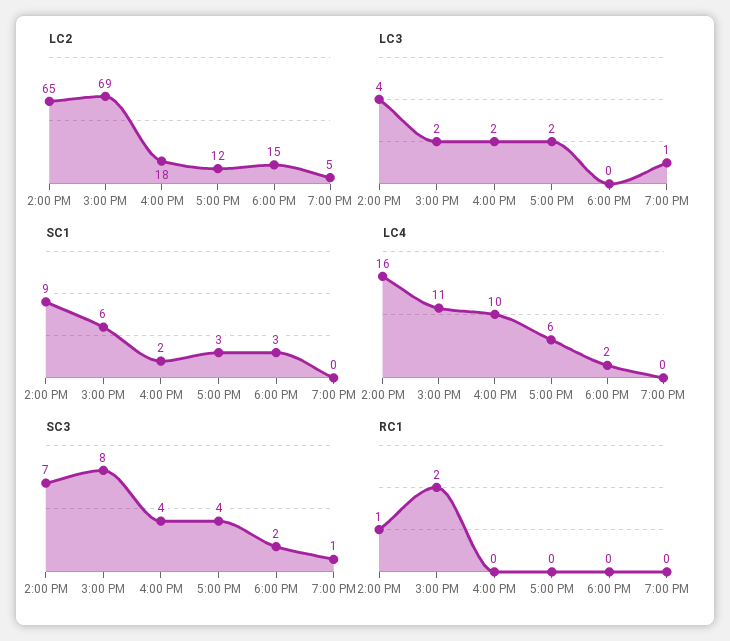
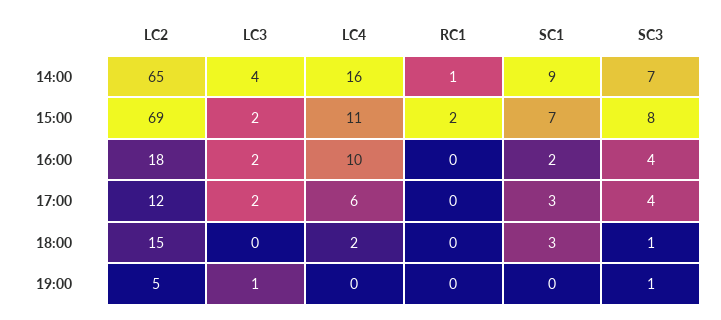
  {
    "LC2": {
      "2:00 PM": 65,
      "3:00 PM": 69,
      "4:00 PM": 18,
      "5:00 PM": 12,
      "6:00 PM": 15,
      "7:00 PM": 5
    },
    "LC3": {
      "2:00 PM": 4,
      "3:00 PM": 2,
      "4:00 PM": 2,
      "5:00 PM": 2,
      "6:00 PM": 0,
      "7:00 PM": 1
    },
    "SC1": {
      "2:00 PM": 9,
-     "3:00 PM": 6,
+     "3:00 PM": 7,
      "4:00 PM": 2,
      "5:00 PM": 3,
      "6:00 PM": 3,
      "7:00 PM": 0
    },
    "LC4": {
      "2:00 PM": 16,
      "3:00 PM": 11,
      "4:00 PM": 10,
      "5:00 PM": 6,
      "6:00 PM": 2,
      "7:00 PM": 0
    },
    "SC3": {
      "2:00 PM": 7,
      "3:00 PM": 8,
      "4:00 PM": 4,
      "5:00 PM": 4,
-     "6:00 PM": 2,
+     "6:00 PM": 1,
      "7:00 PM": 1
    },
    "RC1": {
      "2:00 PM": 1,
      "3:00 PM": 2,
      "4:00 PM": 0,
      "5:00 PM": 0,
      "6:00 PM": 0,
      "7:00 PM": 0
    }
  }

